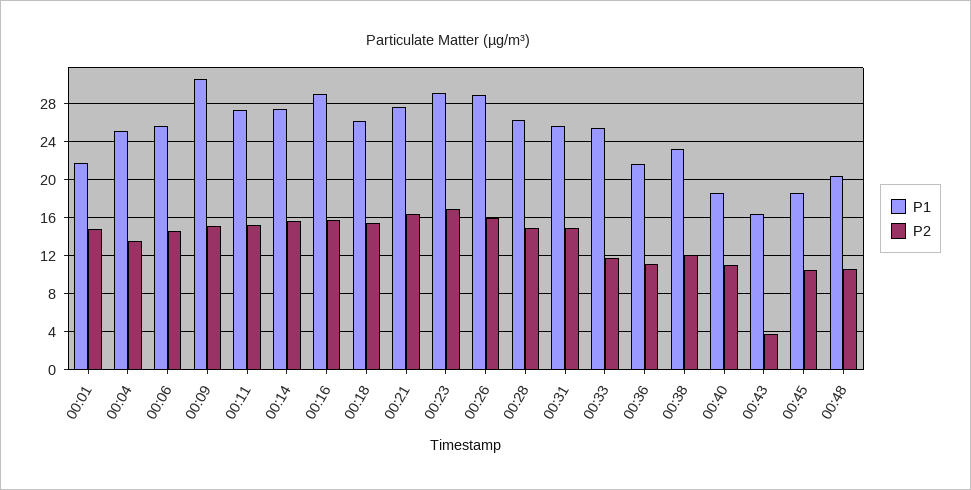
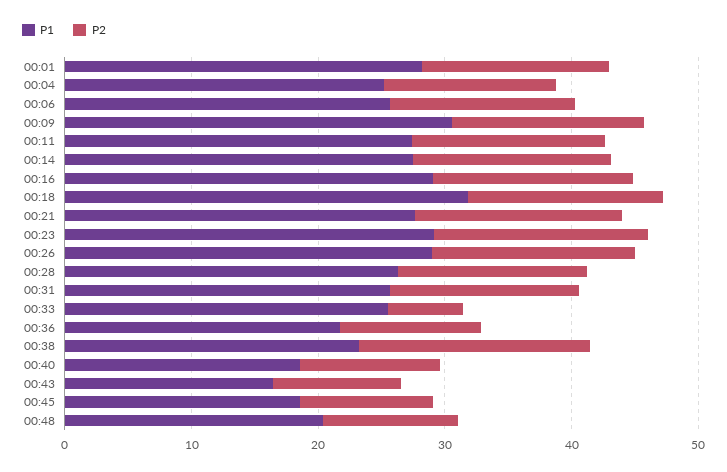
  {
    "P1": {
-     "00:01": 22,
+     "00:01": 28,
      "00:04": 25,
      "00:06": 26,
      "00:09": 31,
      "00:11": 27,
      "00:14": 27,
      "00:16": 29,
-     "00:18": 26,
+     "00:18": 32,
      "00:21": 28,
      "00:23": 29,
      "00:26": 29,
      "00:28": 26,
      "00:31": 26,
      "00:33": 26,
      "00:36": 22,
      "00:38": 23,
      "00:40": 19,
      "00:43": 16,
      "00:45": 19,
      "00:48": 20
    },
    "P2": {
      "00:01": 15,
      "00:04": 14,
      "00:06": 15,
      "00:09": 15,
      "00:11": 15,
      "00:14": 16,
      "00:16": 16,
      "00:18": 15,
      "00:21": 16,
      "00:23": 17,
      "00:26": 16,
      "00:28": 15,
      "00:31": 15,
-     "00:33": 12,
+     "00:33": 6,
      "00:36": 11,
-     "00:38": 12,
+     "00:38": 18,
      "00:40": 11,
-     "00:43": 4,
+     "00:43": 10,
      "00:45": 10,
      "00:48": 11
    }
  }

